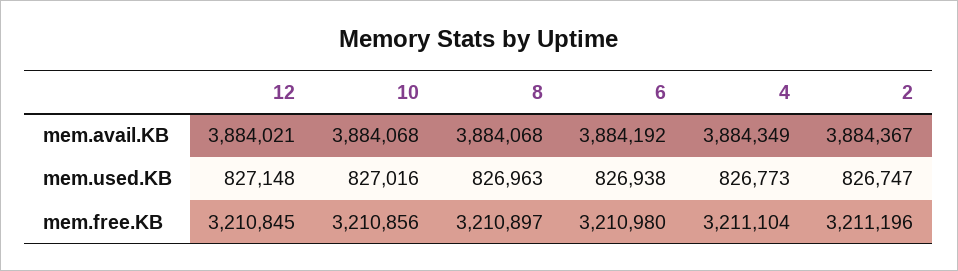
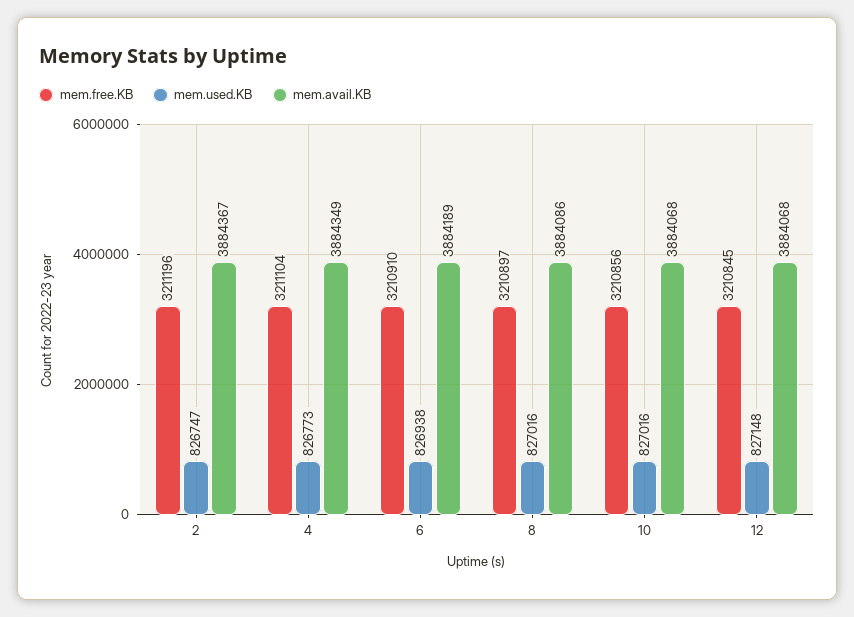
  {
    "mem.avail.KB": {
-     "12": 3884021,
+     "12": 3884068,
      "10": 3884068,
-     "8": 3884068,
+     "8": 3884086,
-     "6": 3884192,
+     "6": 3884189,
      "4": 3884349,
      "2": 3884367
    },
    "mem.used.KB": {
      "12": 827148,
      "10": 827016,
-     "8": 826963,
+     "8": 827016,
      "6": 826938,
      "4": 826773,
      "2": 826747
    },
    "mem.free.KB": {
      "12": 3210845,
      "10": 3210856,
      "8": 3210897,
-     "6": 3210980,
+     "6": 3210910,
      "4": 3211104,
      "2": 3211196
    }
  }

